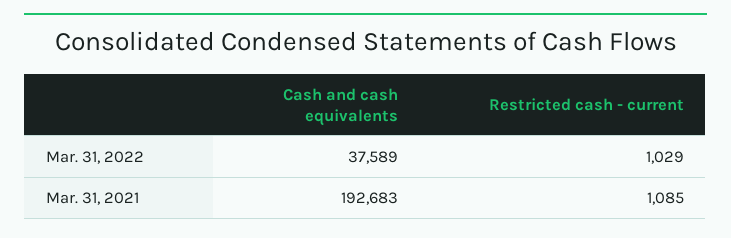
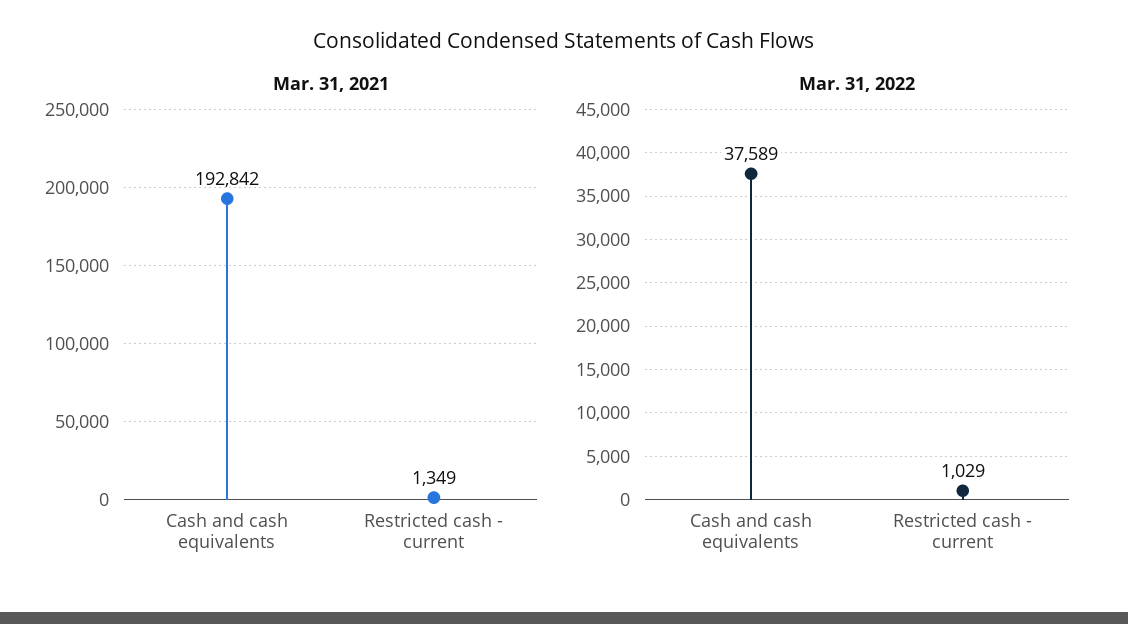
  {
    "Mar. 31, 2022": {
      "Cash and cash equivalents": 37589,
      "Restricted cash - current": 1029
    },
    "Mar. 31, 2021": {
-     "Cash and cash equivalents": 192683,
+     "Cash and cash equivalents": 192842,
-     "Restricted cash - current": 1085
+     "Restricted cash - current": 1349
    }
  }

